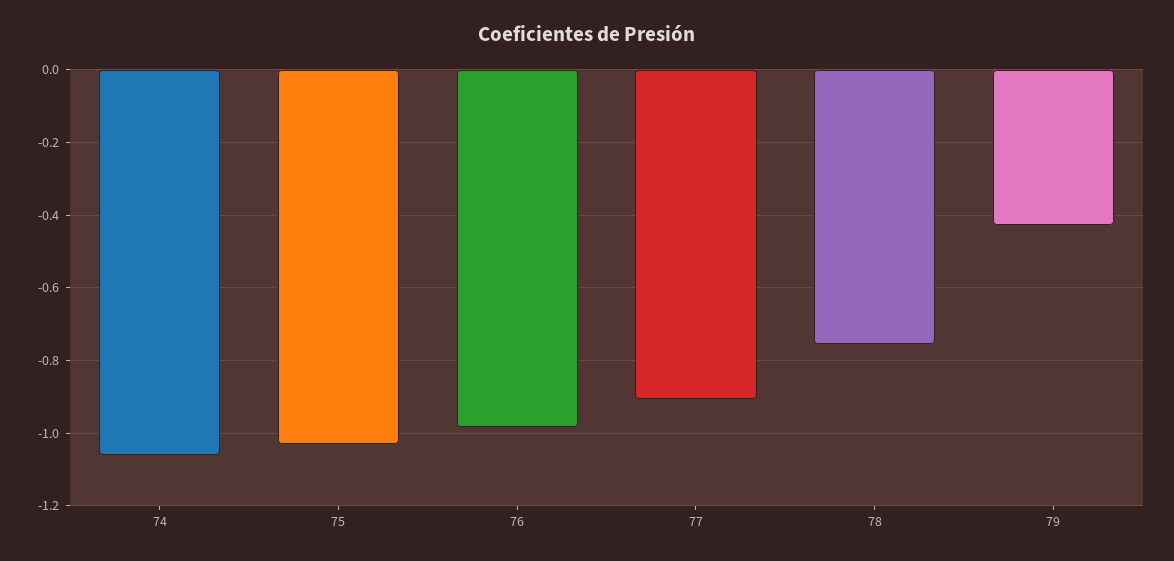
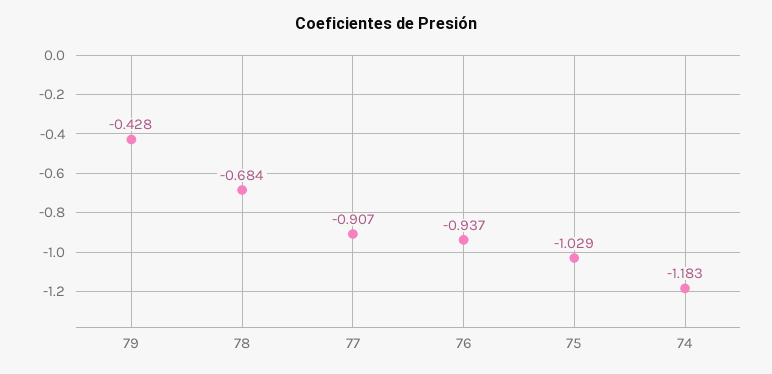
  {
-   "74": -1.06,
+   "74": -1.183,
    "75": -1.029,
-   "76": -0.98,
+   "76": -0.937,
    "77": -0.907,
-   "78": -0.76,
+   "78": -0.684,
    "79": -0.428
  }

